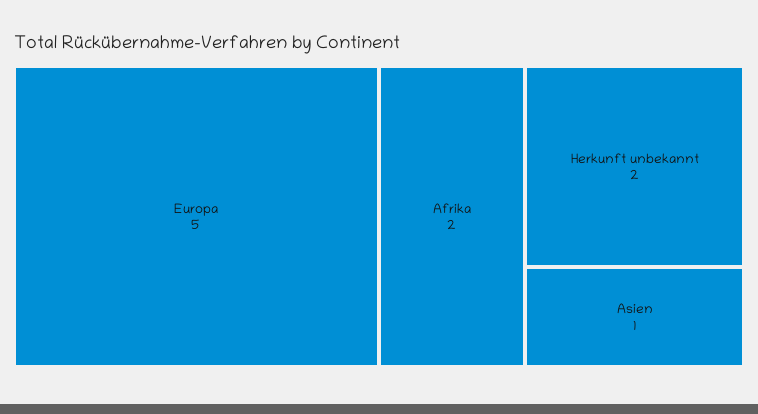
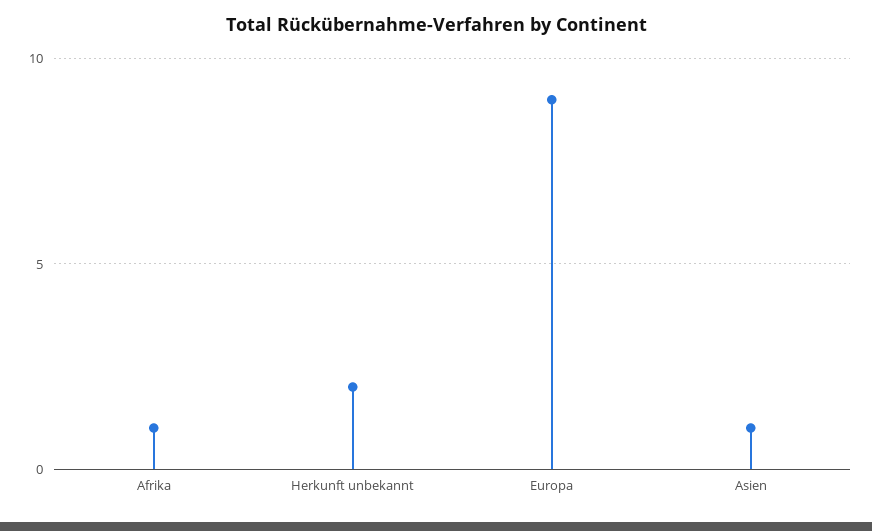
  {
-   "Europa": 5,
+   "Europa": 9,
-   "Afrika": 2,
+   "Afrika": 1,
    "Herkunft unbekannt": 2,
    "Asien": 1
  }

